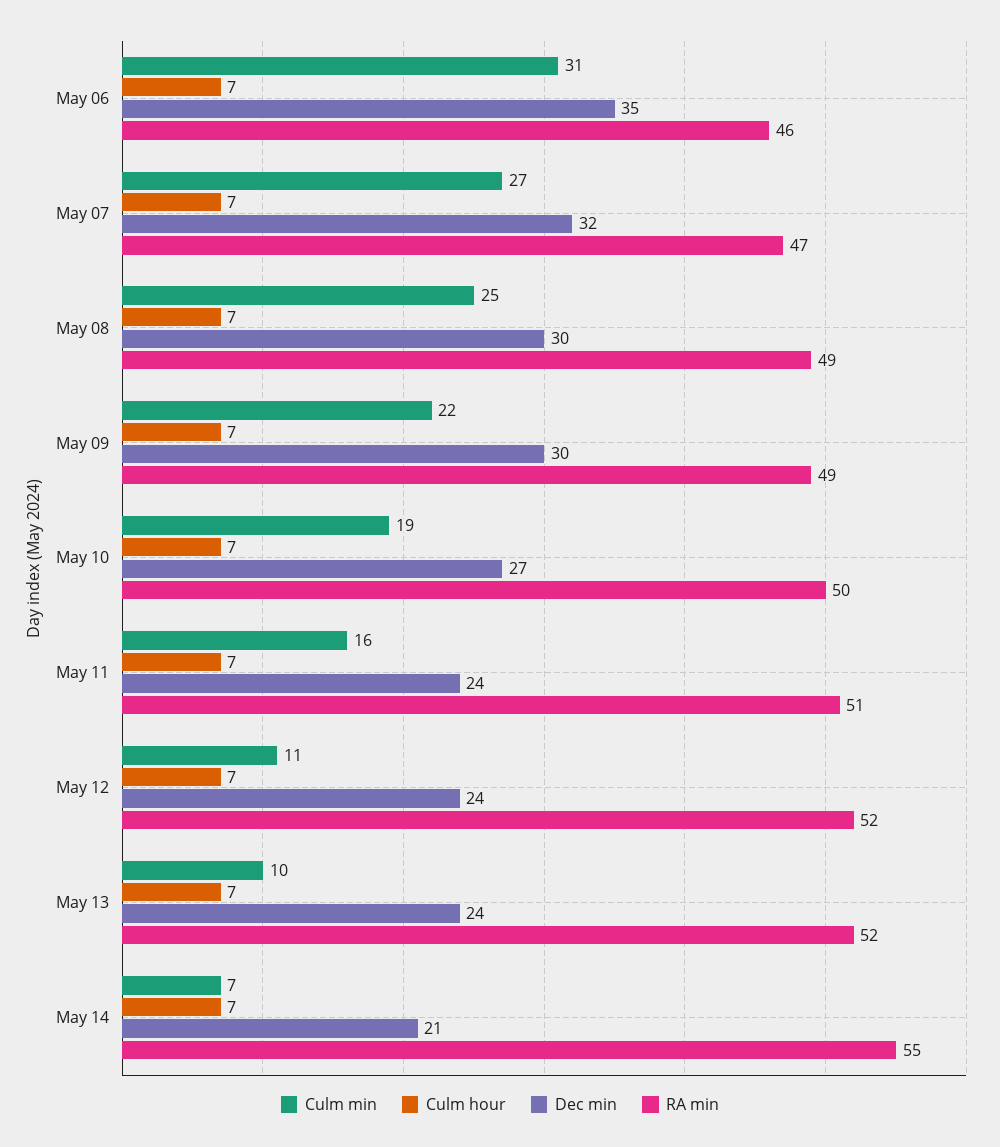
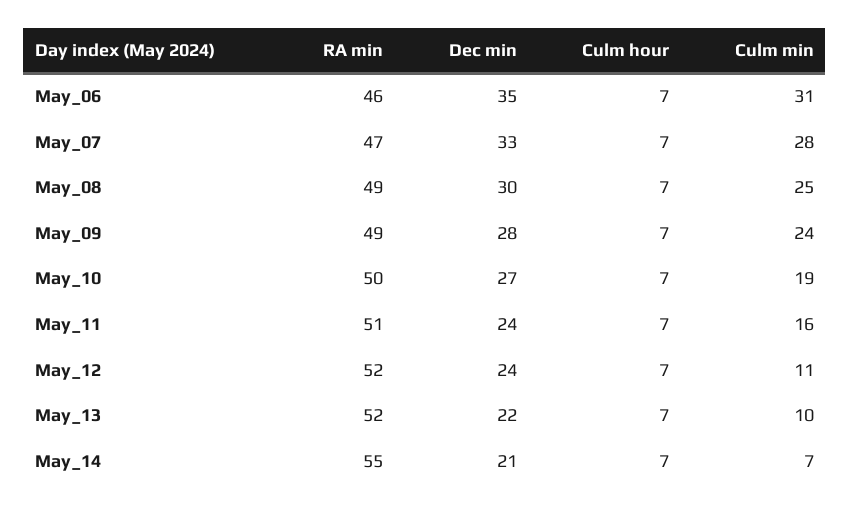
  {
    "Culm min": {
      "May 06": 31,
-     "May 07": 27,
+     "May 07": 28,
      "May 08": 25,
-     "May 09": 22,
+     "May 09": 24,
      "May 10": 19,
      "May 11": 16,
      "May 12": 11,
      "May 13": 10,
      "May 14": 7
    },
    "Culm hour": {
      "May 06": 7,
      "May 07": 7,
      "May 08": 7,
      "May 09": 7,
      "May 10": 7,
      "May 11": 7,
      "May 12": 7,
      "May 13": 7,
      "May 14": 7
    },
    "Dec min": {
      "May 06": 35,
-     "May 07": 32,
+     "May 07": 33,
      "May 08": 30,
-     "May 09": 30,
+     "May 09": 28,
      "May 10": 27,
      "May 11": 24,
      "May 12": 24,
-     "May 13": 24,
+     "May 13": 22,
      "May 14": 21
    },
    "RA min": {
      "May 06": 46,
      "May 07": 47,
      "May 08": 49,
      "May 09": 49,
      "May 10": 50,
      "May 11": 51,
      "May 12": 52,
      "May 13": 52,
      "May 14": 55
    }
  }

